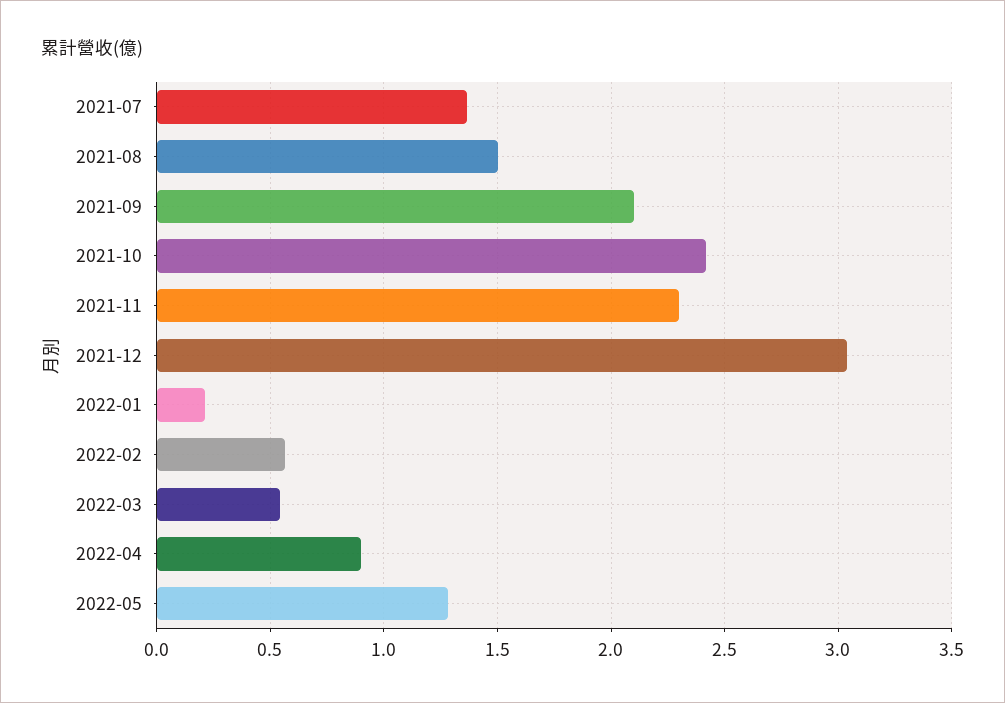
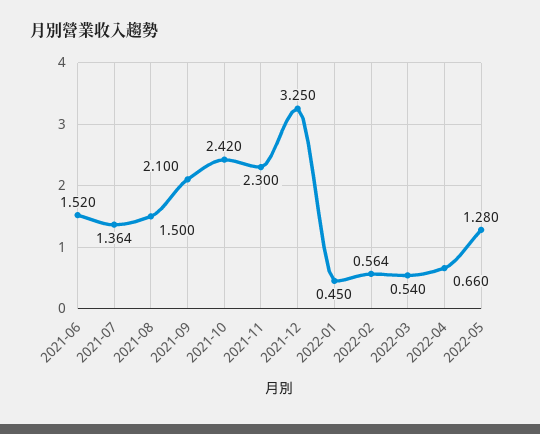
  {
    "2021-07": 1.364,
    "2021-08": 1.5,
    "2021-09": 2.1,
    "2021-10": 2.42,
    "2021-11": 2.3,
-   "2021-12": 3.05,
+   "2021-12": 3.25,
-   "2022-01": 0.2,
+   "2022-01": 0.45,
    "2022-02": 0.564,
    "2022-03": 0.54,
-   "2022-04": 0.9,
+   "2022-04": 0.66,
-   "2022-05": 1.28
+   "2022-05": 1.28,
+   "2021-06": 1.52
  }

